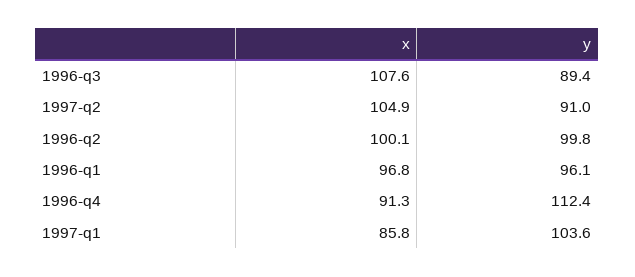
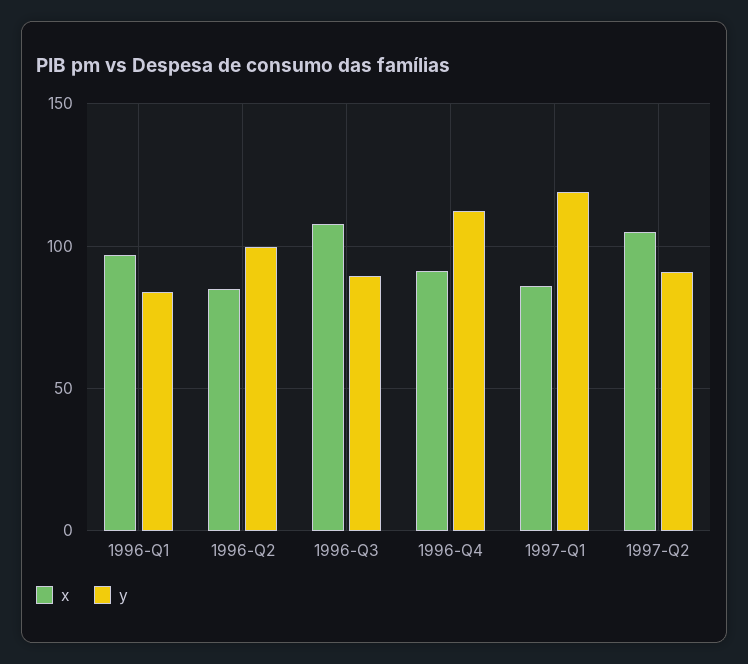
  {
    "x": {
      "1996-q3": 107.6,
      "1997-q2": 104.9,
-     "1996-q2": 100.1,
+     "1996-q2": 85,
      "1996-q1": 96.8,
      "1996-q4": 91.3,
      "1997-q1": 85.8
    },
    "y": {
      "1996-q3": 89.4,
      "1997-q2": 91,
      "1996-q2": 99.8,
-     "1996-q1": 96.1,
+     "1996-q1": 85,
      "1996-q4": 112.4,
-     "1997-q1": 103.6
+     "1997-q1": 120
    }
  }

